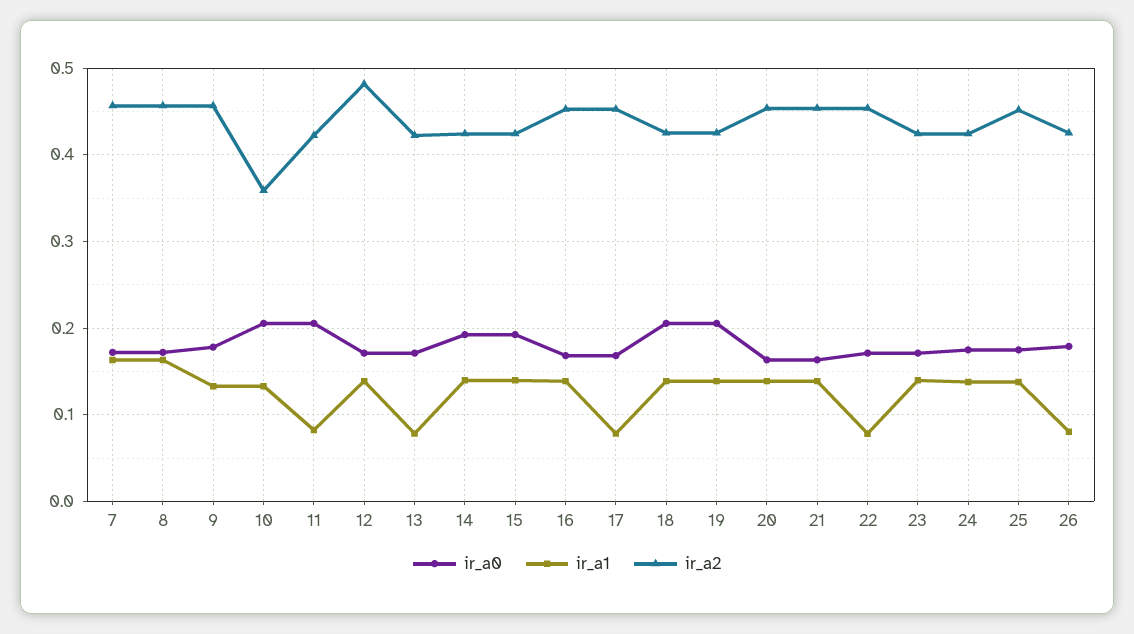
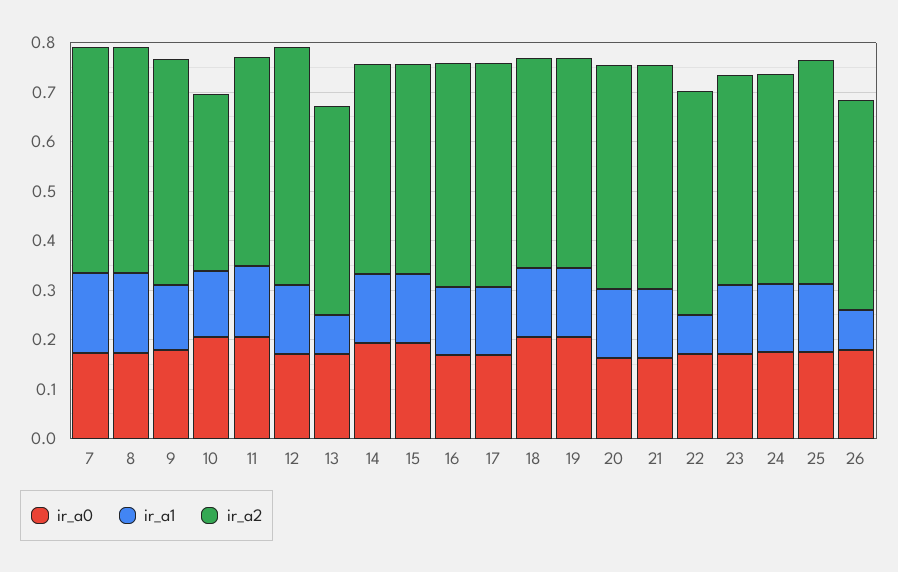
  {
    "ir_a0": {
      "7": 0.17,
      "8": 0.17,
      "9": 0.18,
      "10": 0.21,
      "11": 0.21,
      "12": 0.17,
      "13": 0.17,
      "14": 0.19,
      "15": 0.19,
      "16": 0.17,
      "17": 0.17,
      "18": 0.21,
      "19": 0.21,
      "20": 0.16,
      "21": 0.16,
      "22": 0.17,
      "23": 0.17,
      "24": 0.18,
      "25": 0.18,
      "26": 0.18
    },
    "ir_a1": {
      "7": 0.16,
      "8": 0.16,
      "9": 0.13,
      "10": 0.13,
-     "11": 0.08,
+     "11": 0.14,
      "12": 0.14,
      "13": 0.08,
      "14": 0.14,
      "15": 0.14,
      "16": 0.14,
-     "17": 0.08,
+     "17": 0.14,
      "18": 0.14,
      "19": 0.14,
      "20": 0.14,
      "21": 0.14,
      "22": 0.08,
      "23": 0.14,
      "24": 0.14,
      "25": 0.14,
      "26": 0.08
    },
    "ir_a2": {
      "7": 0.46,
      "8": 0.46,
      "9": 0.46,
      "10": 0.36,
      "11": 0.42,
      "12": 0.48,
      "13": 0.42,
      "14": 0.42,
      "15": 0.42,
      "16": 0.45,
      "17": 0.45,
      "18": 0.43,
      "19": 0.43,
      "20": 0.45,
      "21": 0.45,
      "22": 0.45,
      "23": 0.42,
      "24": 0.42,
      "25": 0.45,
      "26": 0.43
    }
  }

